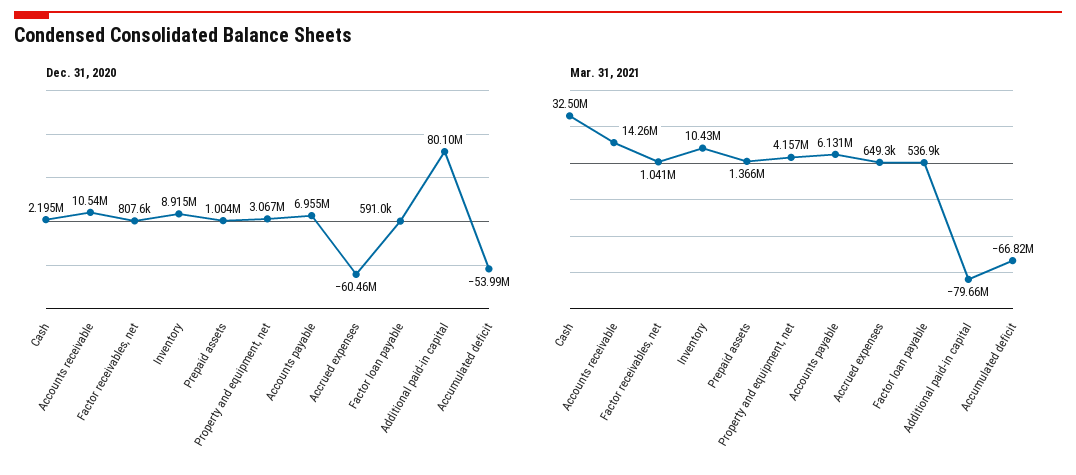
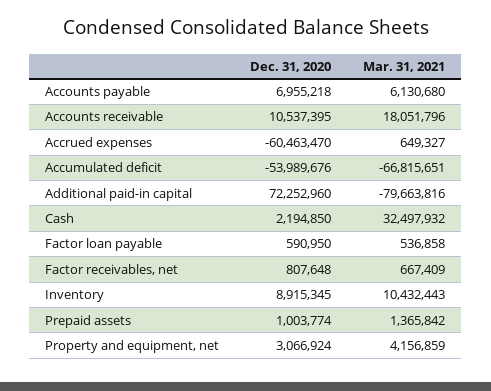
  {
    "Dec. 31, 2020": {
      "Cash": 2194850,
      "Accounts receivable": 10537395,
      "Factor receivables, net": 807648,
      "Inventory": 8915345,
      "Prepaid assets": 1003774,
      "Property and equipment, net": 3066924,
      "Accounts payable": 6955218,
      "Accrued expenses": -60463470,
      "Factor loan payable": 590950,
-     "Additional paid-in capital": 80100000,
+     "Additional paid-in capital": 72252960,
      "Accumulated deficit": -53989676
    },
    "Mar. 31, 2021": {
      "Cash": 32497932,
-     "Accounts receivable": 14260000,
+     "Accounts receivable": 18051796,
-     "Factor receivables, net": 1041000,
+     "Factor receivables, net": 667409,
      "Inventory": 10432443,
      "Prepaid assets": 1365842,
      "Property and equipment, net": 4156859,
      "Accounts payable": 6130680,
      "Accrued expenses": 649327,
      "Factor loan payable": 536858,
      "Additional paid-in capital": -79663816,
      "Accumulated deficit": -66815651
    }
  }

